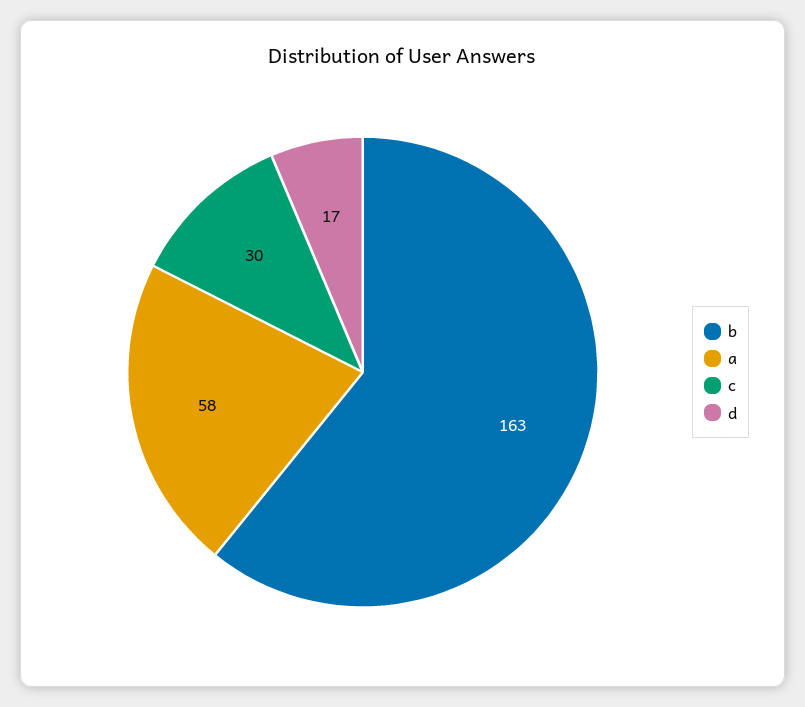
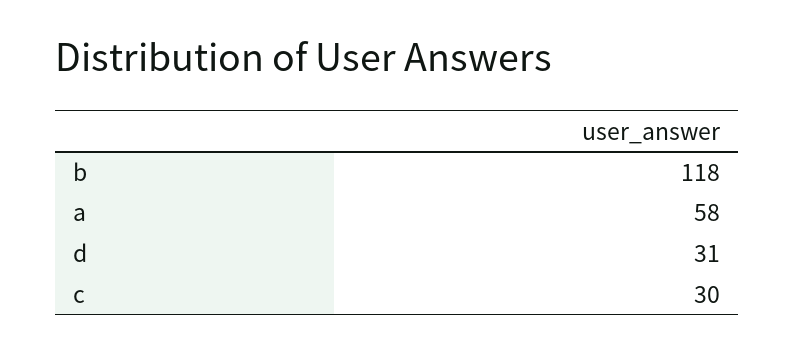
  {
-   "b": 163,
+   "b": 118,
    "a": 58,
    "c": 30,
-   "d": 17
+   "d": 31
  }

